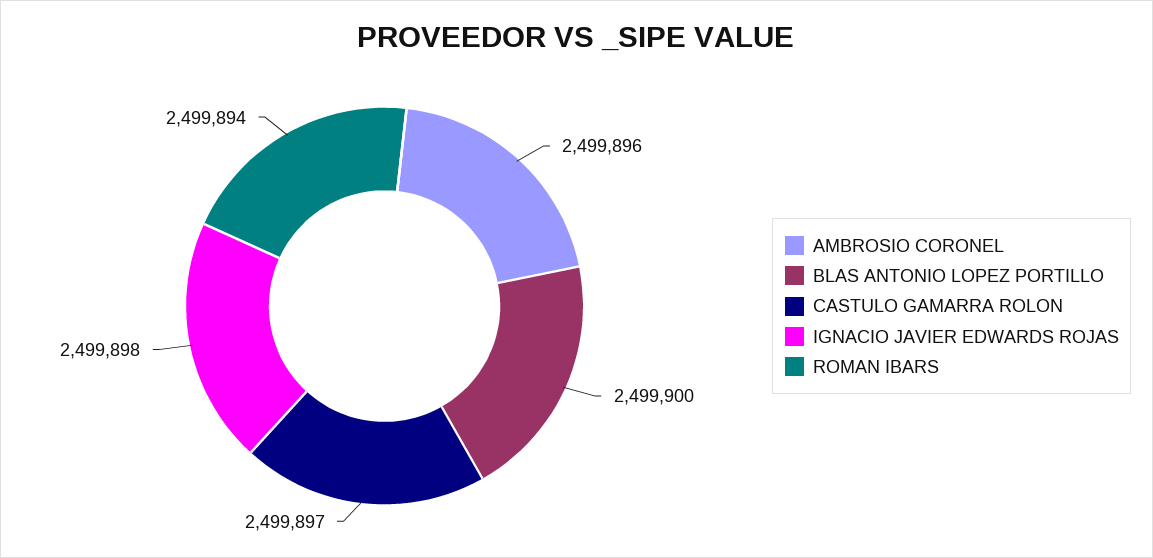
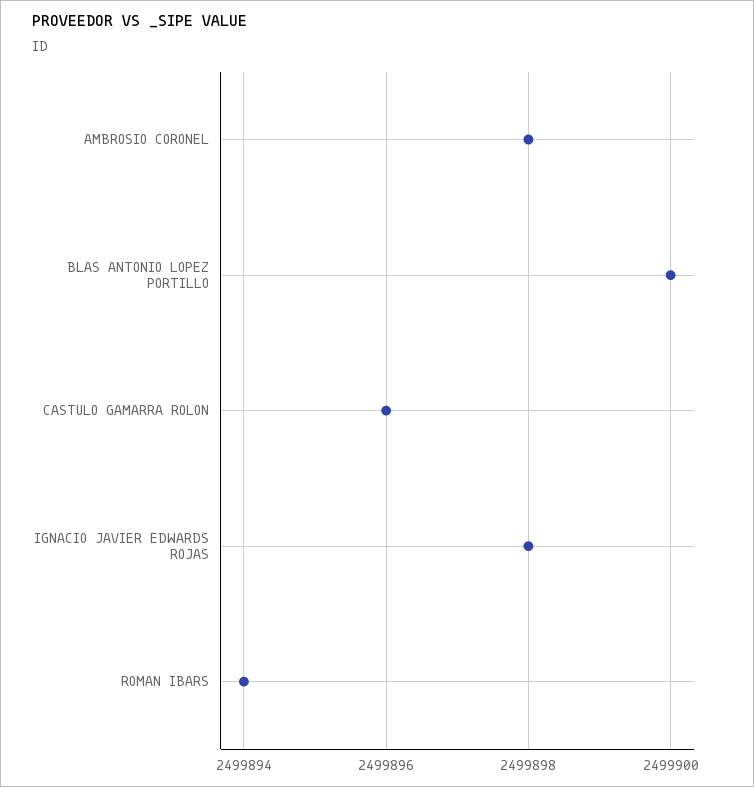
  {
-   "AMBROSIO CORONEL": 2499896,
+   "AMBROSIO CORONEL": 2499898,
    "BLAS ANTONIO LOPEZ PORTILLO": 2499900,
-   "CASTULO GAMARRA ROLON": 2499897,
+   "CASTULO GAMARRA ROLON": 2499896,
    "IGNACIO JAVIER EDWARDS ROJAS": 2499898,
    "ROMAN IBARS": 2499894
  }

